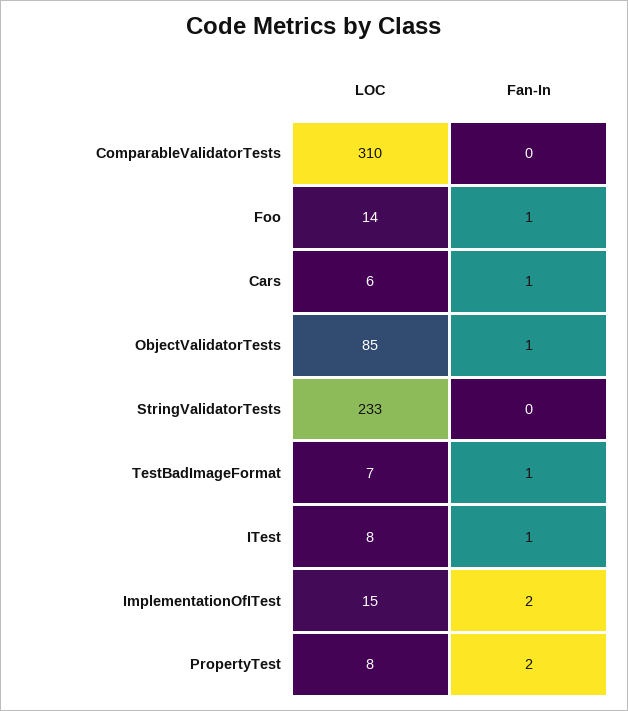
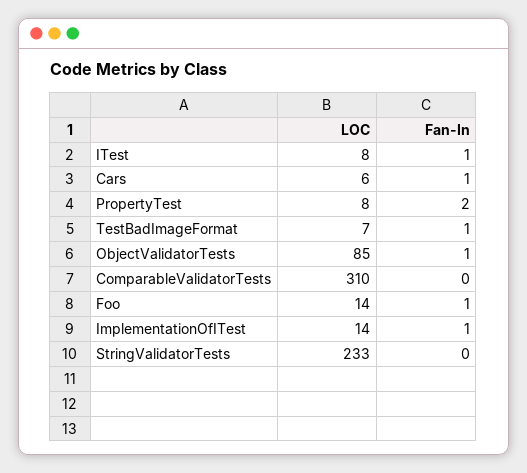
  {
    "LOC": {
      "ComparableValidatorTests": 310,
      "Foo": 14,
      "Cars": 6,
      "ObjectValidatorTests": 85,
      "StringValidatorTests": 233,
      "TestBadImageFormat": 7,
      "ITest": 8,
-     "ImplementationOfITest": 15,
+     "ImplementationOfITest": 14,
      "PropertyTest": 8
    },
    "Fan-In": {
      "ComparableValidatorTests": 0,
      "Foo": 1,
      "Cars": 1,
      "ObjectValidatorTests": 1,
      "StringValidatorTests": 0,
      "TestBadImageFormat": 1,
      "ITest": 1,
-     "ImplementationOfITest": 2,
+     "ImplementationOfITest": 1,
      "PropertyTest": 2
    }
  }

